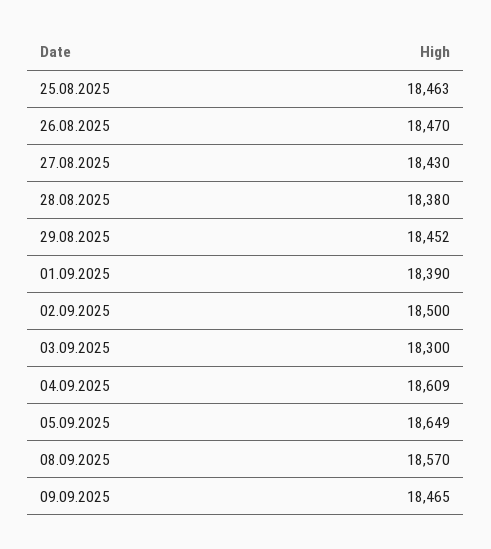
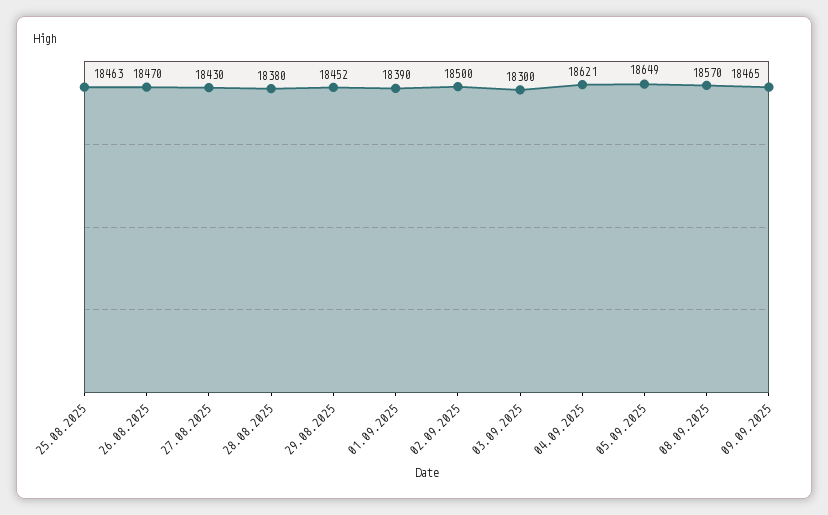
  {
    "25.08.2025": 18463,
    "26.08.2025": 18470,
    "27.08.2025": 18430,
    "28.08.2025": 18380,
    "29.08.2025": 18452,
    "01.09.2025": 18390,
    "02.09.2025": 18500,
    "03.09.2025": 18300,
-   "04.09.2025": 18609,
+   "04.09.2025": 18621,
    "05.09.2025": 18649,
    "08.09.2025": 18570,
    "09.09.2025": 18465
  }

